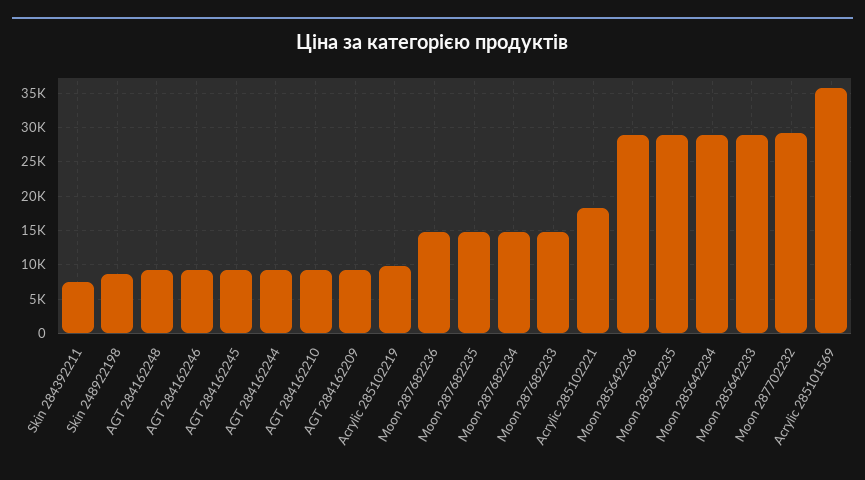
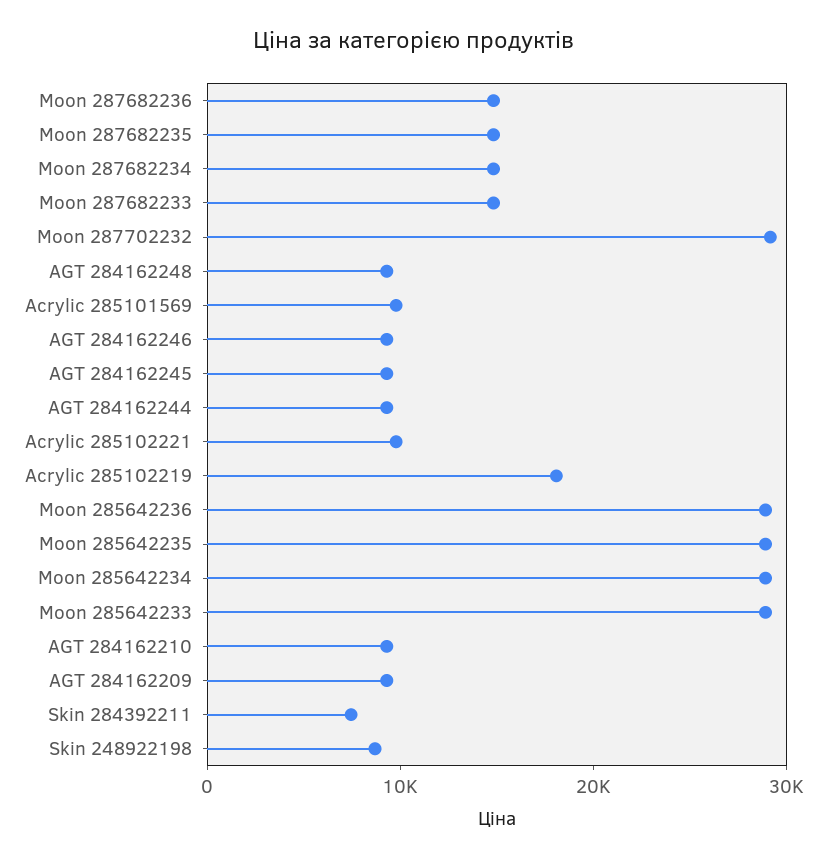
  {
    "Skin 284392211": 7000,
    "Skin 248922198": 9000,
    "AGT 284162248": 9000,
    "AGT 284162246": 9000,
    "AGT 284162245": 9000,
    "AGT 284162244": 9000,
    "AGT 284162210": 9000,
    "AGT 284162209": 9000,
-   "Acrylic 285102219": 10000,
+   "Acrylic 285102219": 18000,
    "Moon 287682236": 15000,
    "Moon 287682235": 15000,
    "Moon 287682234": 15000,
    "Moon 287682233": 15000,
-   "Acrylic 285102221": 18000,
+   "Acrylic 285102221": 10000,
    "Moon 285642236": 29000,
    "Moon 285642235": 29000,
    "Moon 285642234": 29000,
    "Moon 285642233": 29000,
    "Moon 287702232": 29000,
-   "Acrylic 285101569": 36000
+   "Acrylic 285101569": 10000
  }

